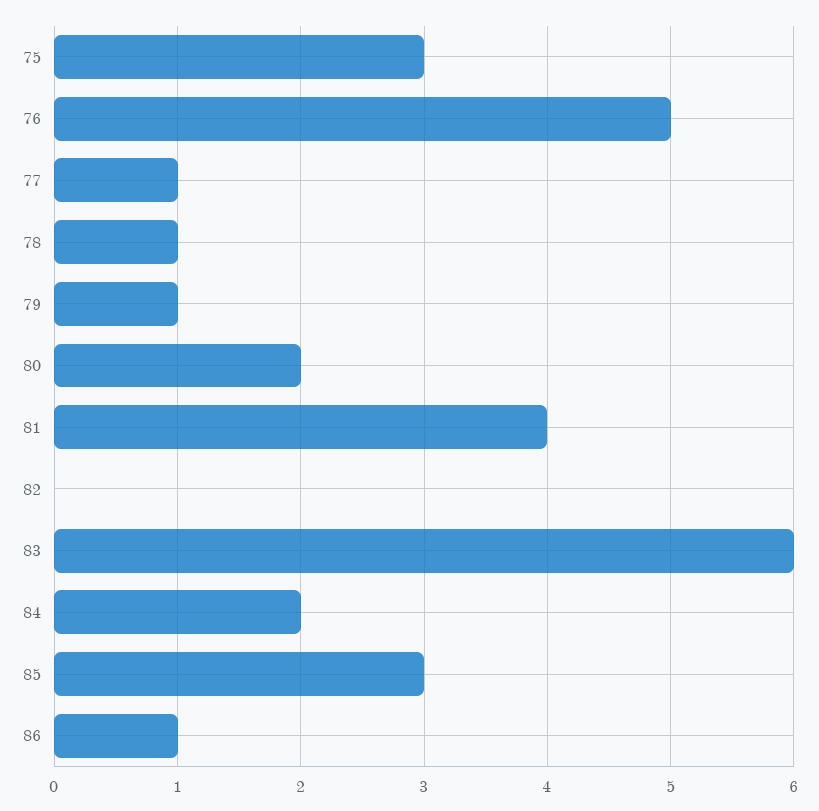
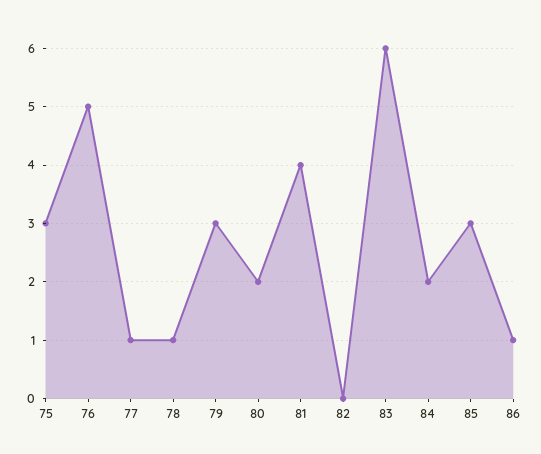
  {
    "75": 3,
    "76": 5,
    "77": 1,
    "78": 1,
-   "79": 1,
+   "79": 3,
    "80": 2,
    "81": 4,
    "82": 0,
    "83": 6,
    "84": 2,
    "85": 3,
    "86": 1
  }

